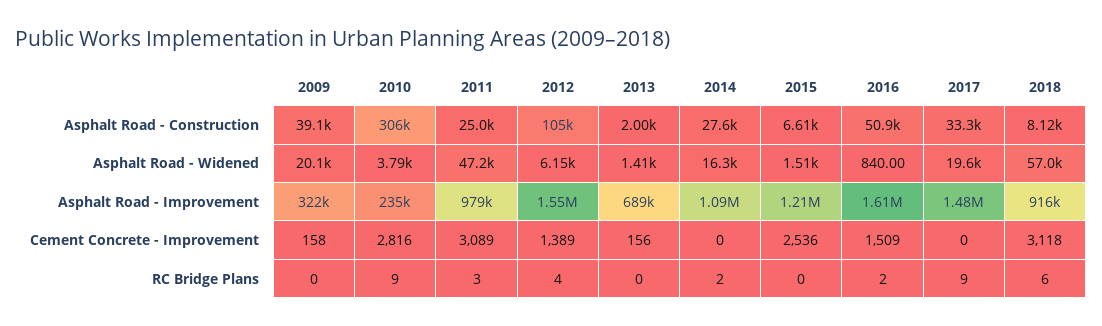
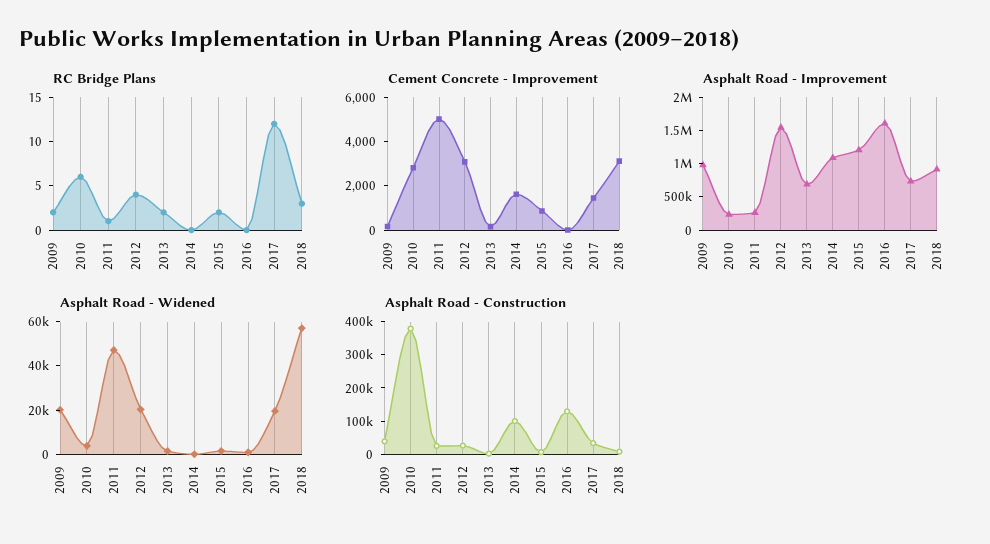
  {
    "Asphalt Road - Construction": {
      "2009": 39100,
-     "2010": 306000,
+     "2010": 375000,
      "2011": 25000,
-     "2012": 105000,
+     "2012": 25000,
      "2013": 2000,
-     "2014": 27600,
+     "2014": 100000,
      "2015": 6610,
-     "2016": 50900,
+     "2016": 125000,
      "2017": 33300,
      "2018": 8120
    },
    "Asphalt Road - Widened": {
      "2009": 20100,
      "2010": 3790,
      "2011": 47200,
-     "2012": 6150,
+     "2012": 20000,
      "2013": 1410,
-     "2014": 16300,
+     "2014": 0,
      "2015": 1510,
      "2016": 840,
      "2017": 19600,
      "2018": 57000
    },
    "Asphalt Road - Improvement": {
-     "2009": 322000,
+     "2009": 1000000,
      "2010": 235000,
-     "2011": 979000,
+     "2011": 250000,
      "2012": 1550000,
      "2013": 689000,
      "2014": 1090000,
      "2015": 1210000,
      "2016": 1610000,
-     "2017": 1480000,
+     "2017": 750000,
      "2018": 916000
    },
    "Cement Concrete - Improvement": {
      "2009": 158,
      "2010": 2816,
-     "2011": 3089,
+     "2011": 5000,
-     "2012": 1389,
+     "2012": 3000,
      "2013": 156,
-     "2014": 0,
+     "2014": 1500,
-     "2015": 2536,
+     "2015": 1000,
-     "2016": 1509,
+     "2016": 0,
-     "2017": 0,
+     "2017": 1500,
      "2018": 3118
    },
    "RC Bridge Plans": {
-     "2009": 0,
+     "2009": 2,
-     "2010": 9,
+     "2010": 6,
-     "2011": 3,
+     "2011": 1,
      "2012": 4,
-     "2013": 0,
+     "2013": 2,
-     "2014": 2,
+     "2014": 0,
-     "2015": 0,
+     "2015": 2,
-     "2016": 2,
+     "2016": 0,
-     "2017": 9,
+     "2017": 12,
-     "2018": 6
+     "2018": 3
    }
  }

